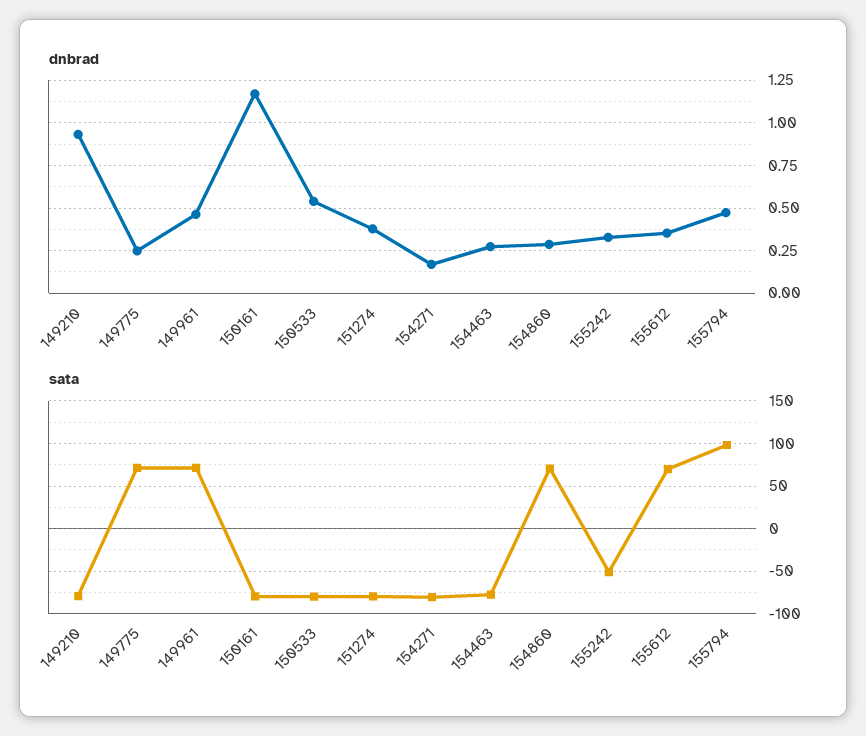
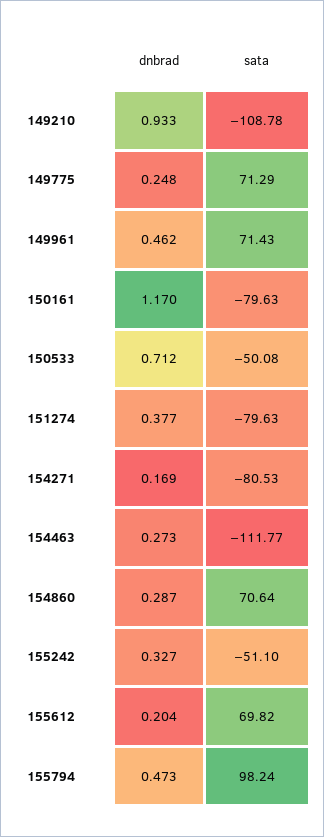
  {
    "dnbrad": {
      "149210": 0.933,
      "149775": 0.248,
      "149961": 0.462,
      "150161": 1.17,
-     "150533": 0.55,
+     "150533": 0.712,
      "151274": 0.377,
      "154271": 0.169,
      "154463": 0.273,
      "154860": 0.287,
      "155242": 0.327,
-     "155612": 0.35,
+     "155612": 0.204,
      "155794": 0.473
    },
    "sata": {
-     "149210": -80,
+     "149210": -108.78,
      "149775": 71.29,
      "149961": 71.43,
      "150161": -79.63,
-     "150533": -80,
+     "150533": -50.08,
      "151274": -79.63,
      "154271": -80.53,
-     "154463": -80,
+     "154463": -111.77,
      "154860": 70.64,
      "155242": -51.1,
      "155612": 69.82,
      "155794": 98.24
    }
  }

